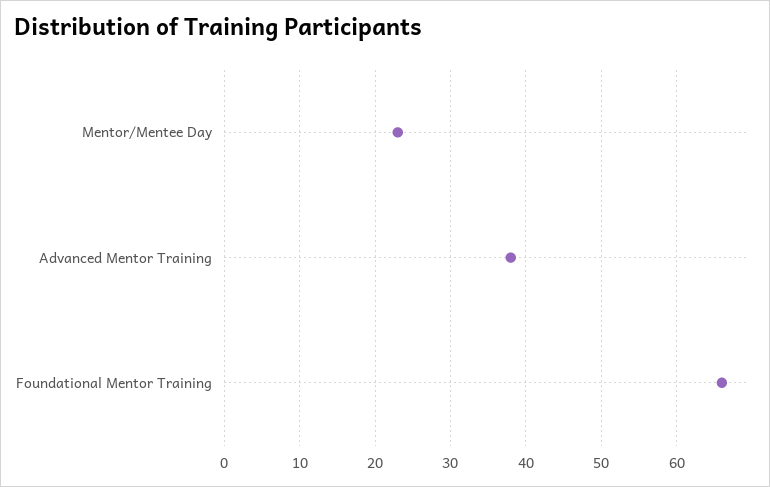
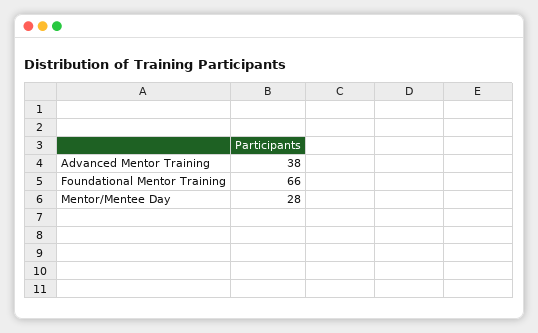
  {
-   "Mentor/Mentee Day": 23,
+   "Mentor/Mentee Day": 28,
    "Advanced Mentor Training": 38,
    "Foundational Mentor Training": 66
  }

